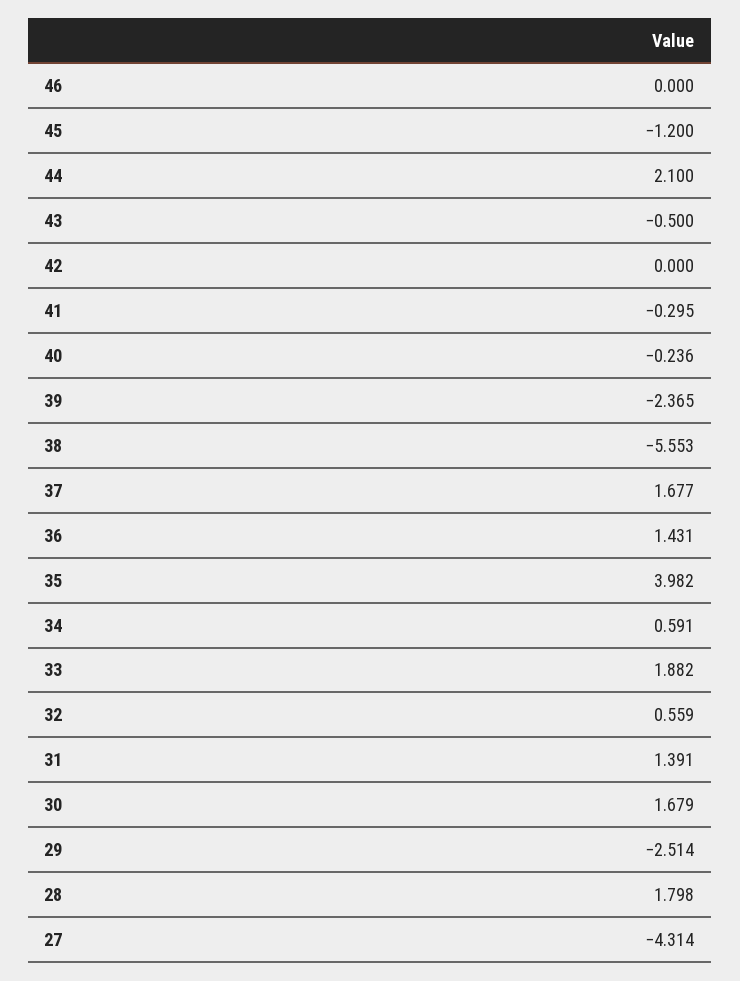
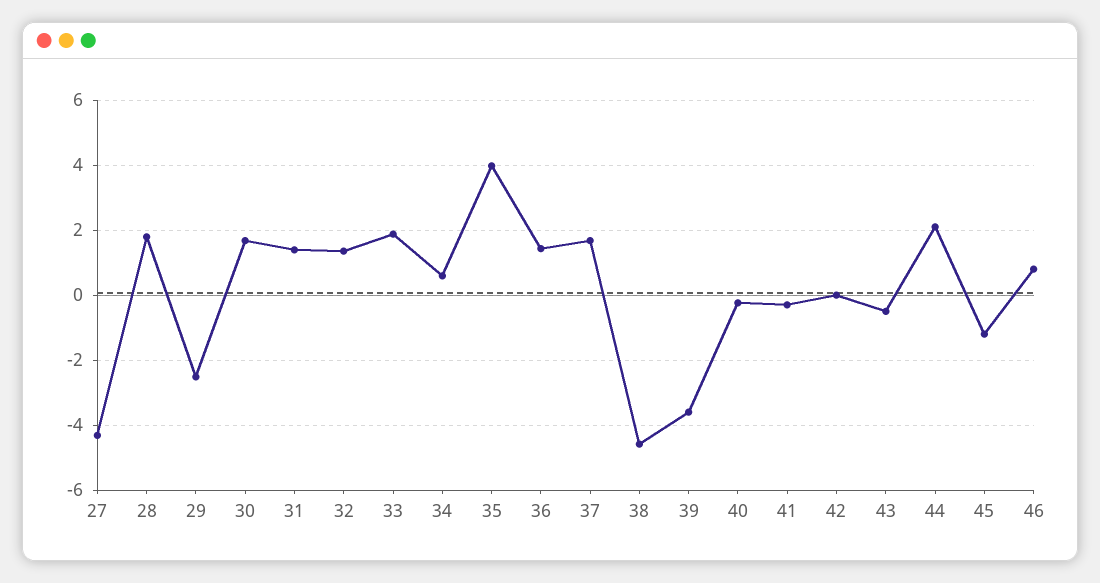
  {
-   "46": 0,
+   "46": 0.8,
    "45": -1.2,
    "44": 2.1,
    "43": -0.5,
    "42": 0,
    "41": -0.295,
    "40": -0.236,
-   "39": -2.365,
+   "39": -3.6,
-   "38": -5.553,
+   "38": -4.6,
    "37": 1.677,
    "36": 1.431,
    "35": 3.982,
    "34": 0.591,
    "33": 1.882,
-   "32": 0.559,
+   "32": 1.4,
    "31": 1.391,
    "30": 1.679,
    "29": -2.514,
    "28": 1.798,
    "27": -4.314
  }

